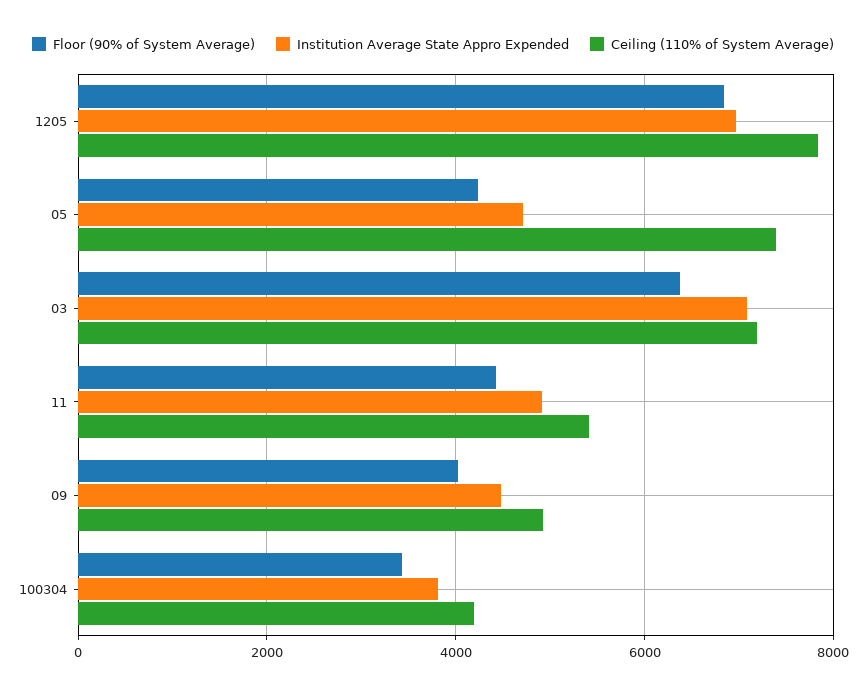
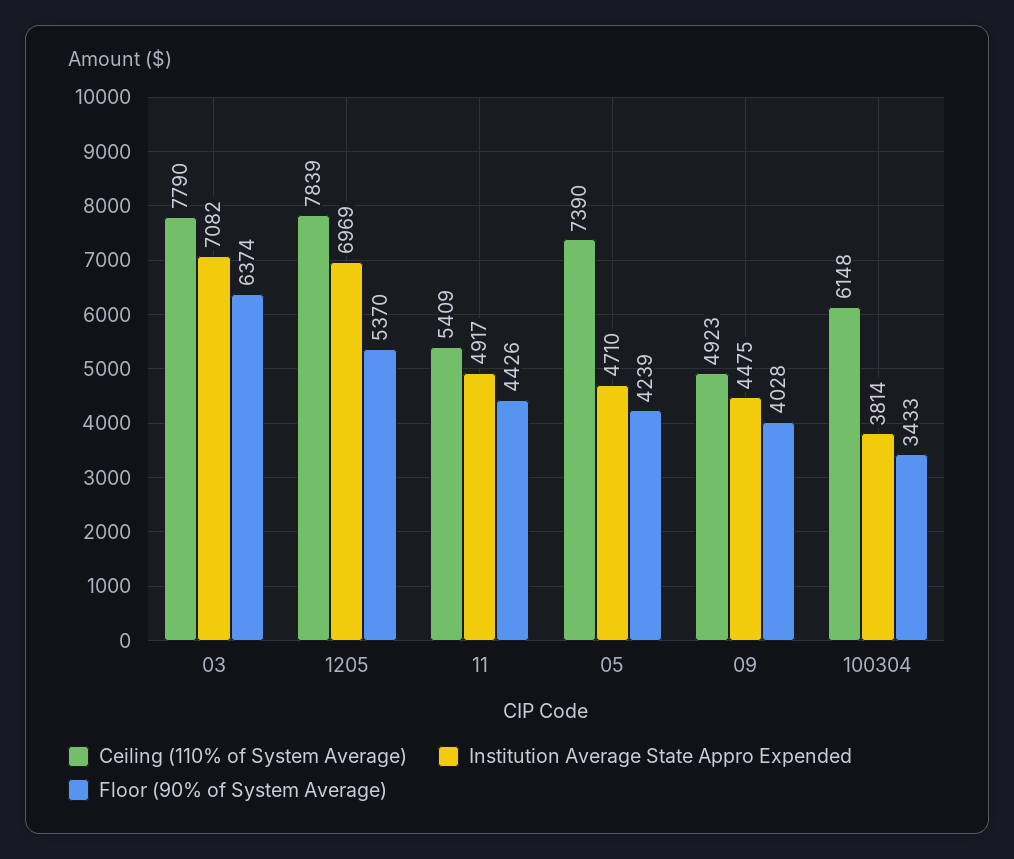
  {
    "Floor (90% of System Average)": {
-     "1205": 6800,
+     "1205": 5370,
      "05": 4239,
      "03": 6374,
      "11": 4426,
      "09": 4028,
      "100304": 3433
    },
    "Institution Average State Appro Expended": {
      "1205": 6969,
      "05": 4710,
      "03": 7082,
      "11": 4917,
      "09": 4475,
      "100304": 3814
    },
    "Ceiling (110% of System Average)": {
      "1205": 7839,
      "05": 7390,
-     "03": 7200,
+     "03": 7790,
      "11": 5409,
      "09": 4923,
-     "100304": 4200
+     "100304": 6148
    }
  }

